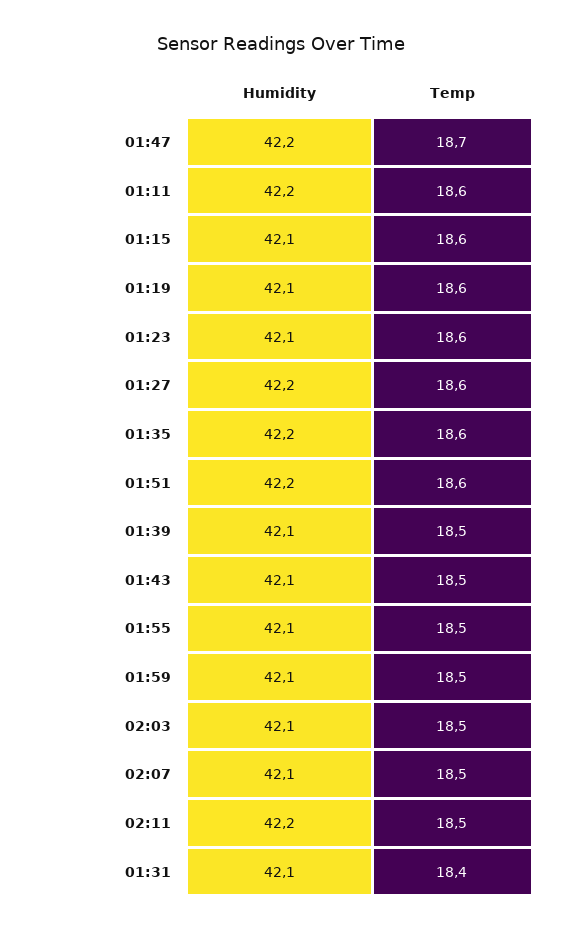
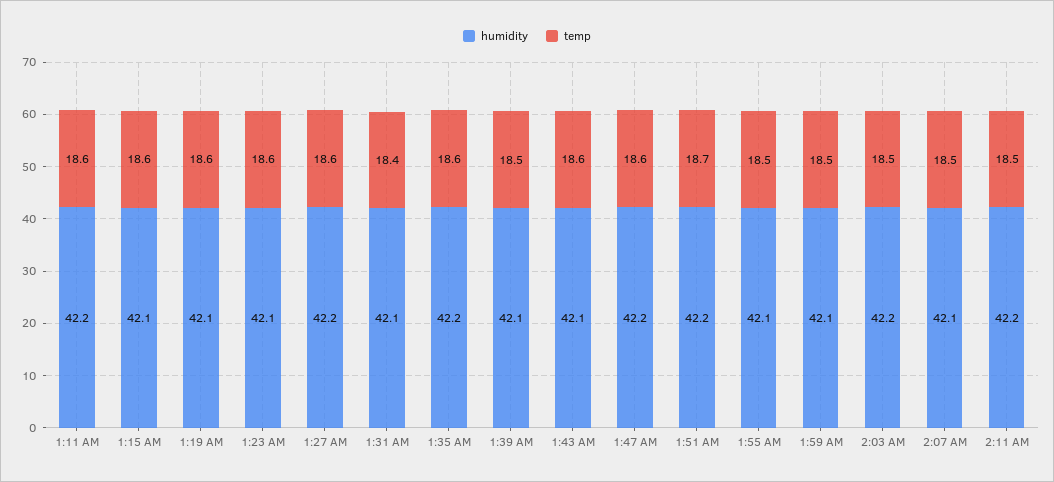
  {
    "Humidity": {
      "01:47": 42.2,
      "01:11": 42.2,
      "01:15": 42.1,
      "01:19": 42.1,
      "01:23": 42.1,
      "01:27": 42.2,
      "01:35": 42.2,
      "01:51": 42.2,
      "01:39": 42.1,
      "01:43": 42.1,
      "01:55": 42.1,
      "01:59": 42.1,
-     "02:03": 42.1,
+     "02:03": 42.2,
      "02:07": 42.1,
      "02:11": 42.2,
      "01:31": 42.1
    },
    "Temp": {
-     "01:47": 18.7,
+     "01:47": 18.6,
      "01:11": 18.6,
      "01:15": 18.6,
      "01:19": 18.6,
      "01:23": 18.6,
      "01:27": 18.6,
      "01:35": 18.6,
-     "01:51": 18.6,
+     "01:51": 18.7,
      "01:39": 18.5,
-     "01:43": 18.5,
+     "01:43": 18.6,
      "01:55": 18.5,
      "01:59": 18.5,
      "02:03": 18.5,
      "02:07": 18.5,
      "02:11": 18.5,
      "01:31": 18.4
    }
  }

